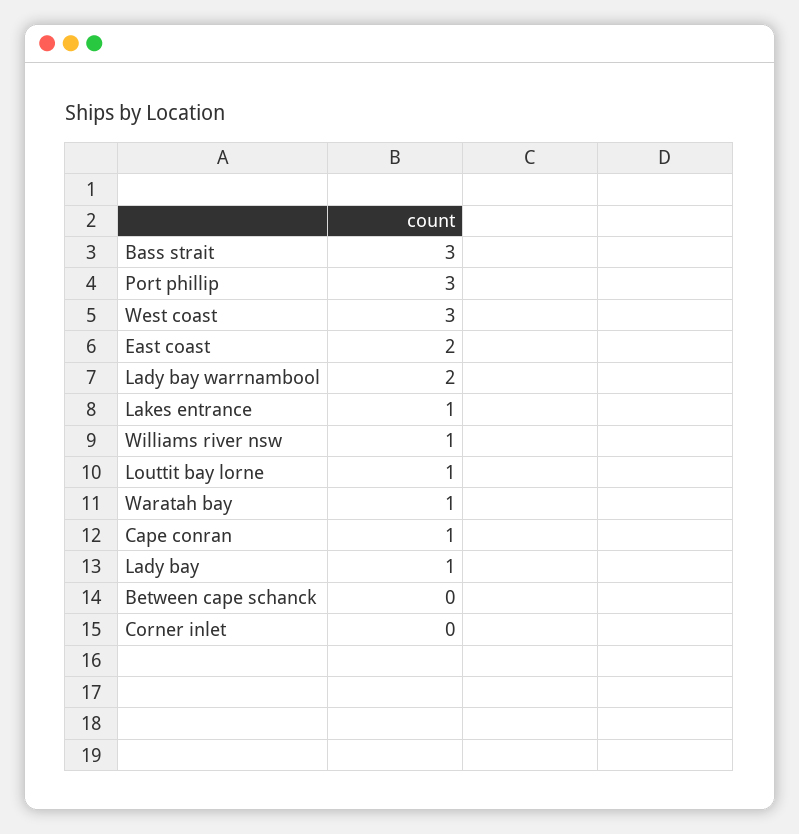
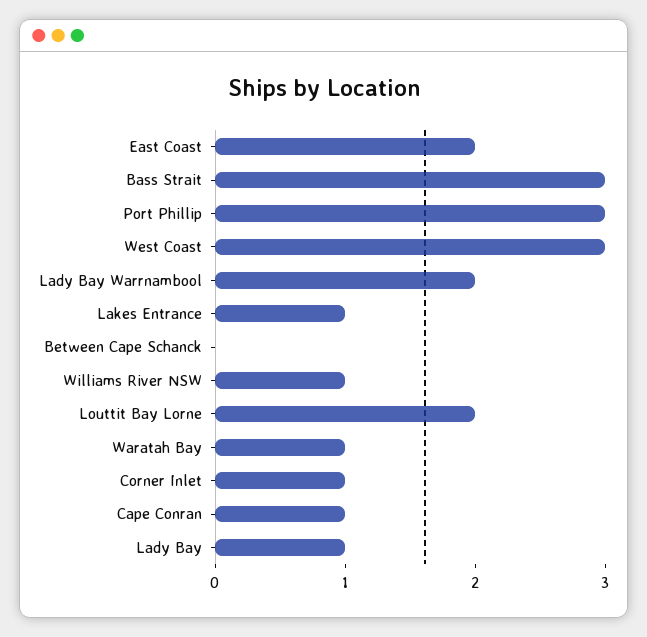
  {
    "Bass strait": 3,
    "Port phillip": 3,
    "West coast": 3,
    "East coast": 2,
    "Lady bay warrnambool": 2,
    "Lakes entrance": 1,
    "Williams river nsw": 1,
-   "Louttit bay lorne": 1,
+   "Louttit bay lorne": 2,
    "Waratah bay": 1,
    "Cape conran": 1,
    "Lady bay": 1,
    "Between cape schanck": 0,
-   "Corner inlet": 0
+   "Corner inlet": 1
  }

